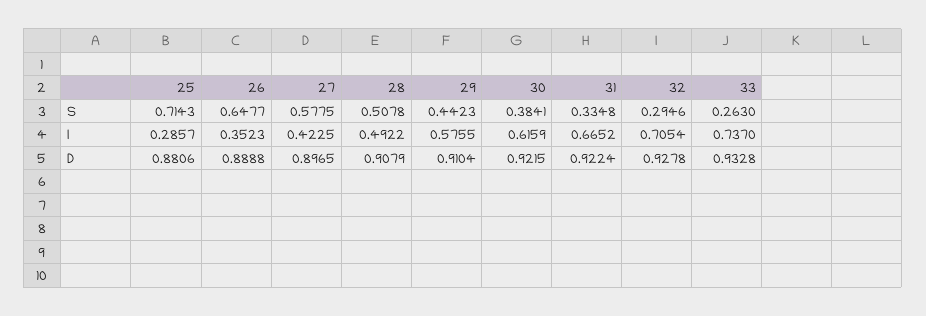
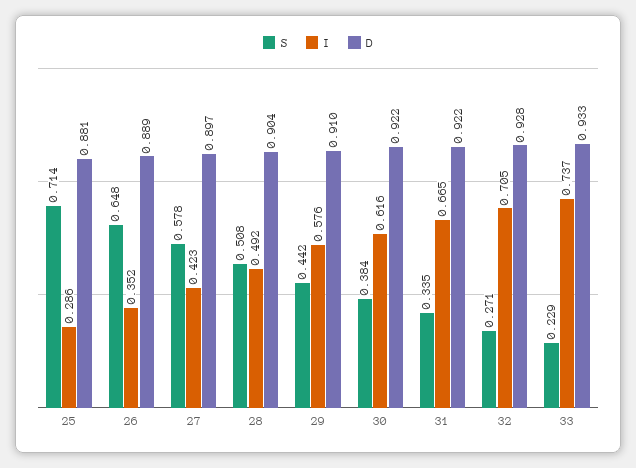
  {
    "S": {
      "25": 0.7143,
      "26": 0.6477,
      "27": 0.5775,
      "28": 0.5078,
      "29": 0.4423,
      "30": 0.3841,
      "31": 0.3348,
-     "32": 0.2946,
+     "32": 0.271,
-     "33": 0.263
+     "33": 0.229
    },
    "I": {
      "25": 0.2857,
      "26": 0.3523,
      "27": 0.4225,
      "28": 0.4922,
      "29": 0.5755,
      "30": 0.6159,
      "31": 0.6652,
      "32": 0.7054,
      "33": 0.737
    },
    "D": {
      "25": 0.8806,
      "26": 0.8888,
      "27": 0.8965,
-     "28": 0.9079,
+     "28": 0.904,
      "29": 0.9104,
      "30": 0.9215,
      "31": 0.9224,
      "32": 0.9278,
      "33": 0.9328
    }
  }

